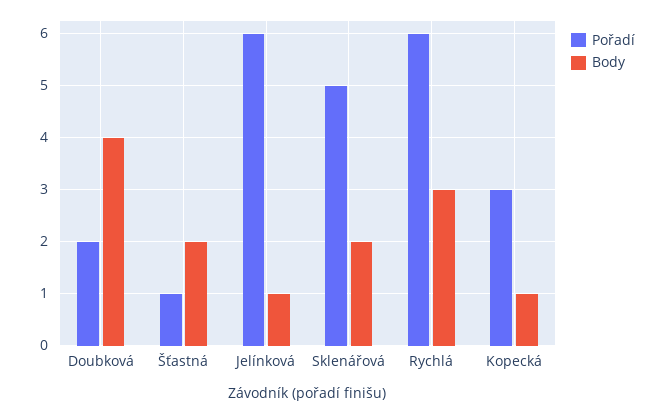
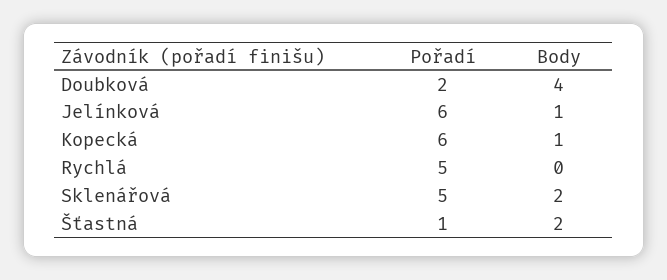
  {
    "Pořadí": {
      "Doubková": 2,
      "Šťastná": 1,
      "Jelínková": 6,
      "Sklenářová": 5,
-     "Rychlá": 6,
+     "Rychlá": 5,
-     "Kopecká": 3
+     "Kopecká": 6
    },
    "Body": {
      "Doubková": 4,
      "Šťastná": 2,
      "Jelínková": 1,
      "Sklenářová": 2,
-     "Rychlá": 3,
+     "Rychlá": 0,
      "Kopecká": 1
    }
  }

